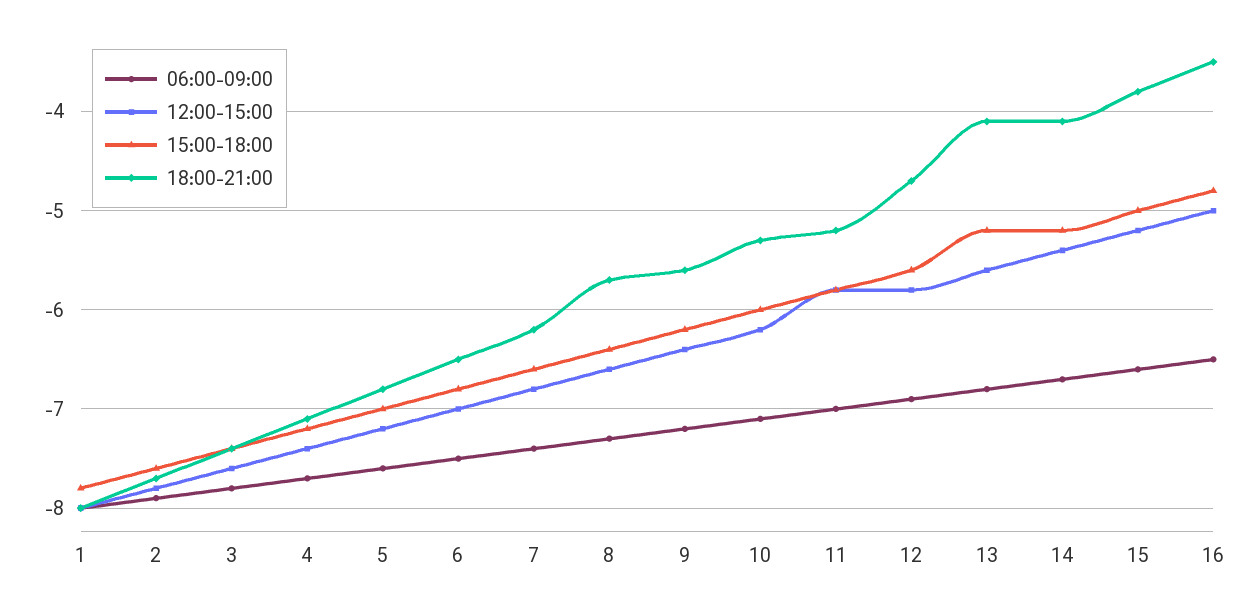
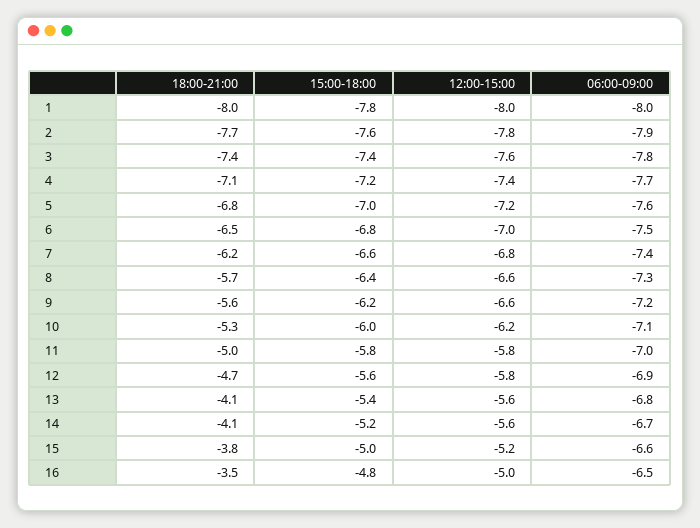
  {
    "06:00-09:00": {
      "1": -8,
      "2": -7.9,
      "3": -7.8,
      "4": -7.7,
      "5": -7.6,
      "6": -7.5,
      "7": -7.4,
      "8": -7.3,
      "9": -7.2,
      "10": -7.1,
      "11": -7,
      "12": -6.9,
      "13": -6.8,
      "14": -6.7,
      "15": -6.6,
      "16": -6.5
    },
    "12:00-15:00": {
      "1": -8,
      "2": -7.8,
      "3": -7.6,
      "4": -7.4,
      "5": -7.2,
      "6": -7,
      "7": -6.8,
      "8": -6.6,
-     "9": -6.4,
+     "9": -6.6,
      "10": -6.2,
      "11": -5.8,
      "12": -5.8,
      "13": -5.6,
-     "14": -5.4,
+     "14": -5.6,
      "15": -5.2,
      "16": -5
    },
    "15:00-18:00": {
      "1": -7.8,
      "2": -7.6,
      "3": -7.4,
      "4": -7.2,
      "5": -7,
      "6": -6.8,
      "7": -6.6,
      "8": -6.4,
      "9": -6.2,
      "10": -6,
      "11": -5.8,
      "12": -5.6,
-     "13": -5.2,
+     "13": -5.4,
      "14": -5.2,
      "15": -5,
      "16": -4.8
    },
    "18:00-21:00": {
      "1": -8,
      "2": -7.7,
      "3": -7.4,
      "4": -7.1,
      "5": -6.8,
      "6": -6.5,
      "7": -6.2,
      "8": -5.7,
      "9": -5.6,
      "10": -5.3,
-     "11": -5.2,
+     "11": -5,
      "12": -4.7,
      "13": -4.1,
      "14": -4.1,
      "15": -3.8,
      "16": -3.5
    }
  }

